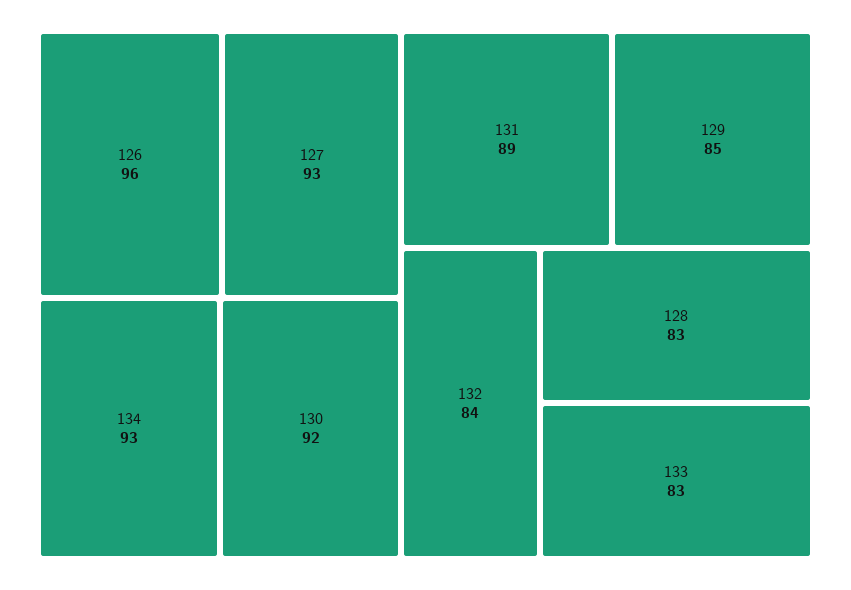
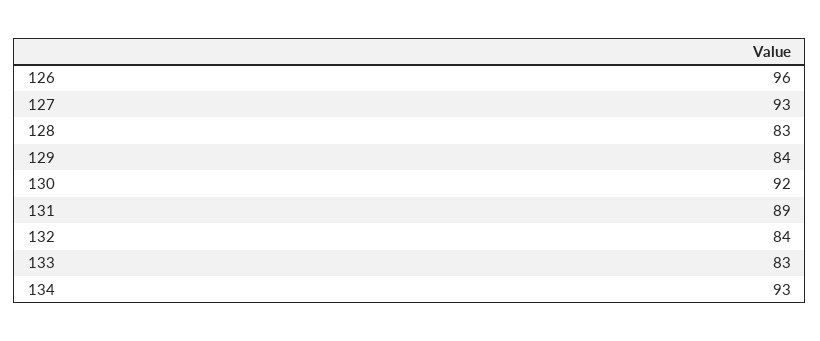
  {
    "126": 96,
    "127": 93,
    "134": 93,
    "130": 92,
    "131": 89,
-   "129": 85,
+   "129": 84,
    "132": 84,
    "128": 83,
    "133": 83
  }

